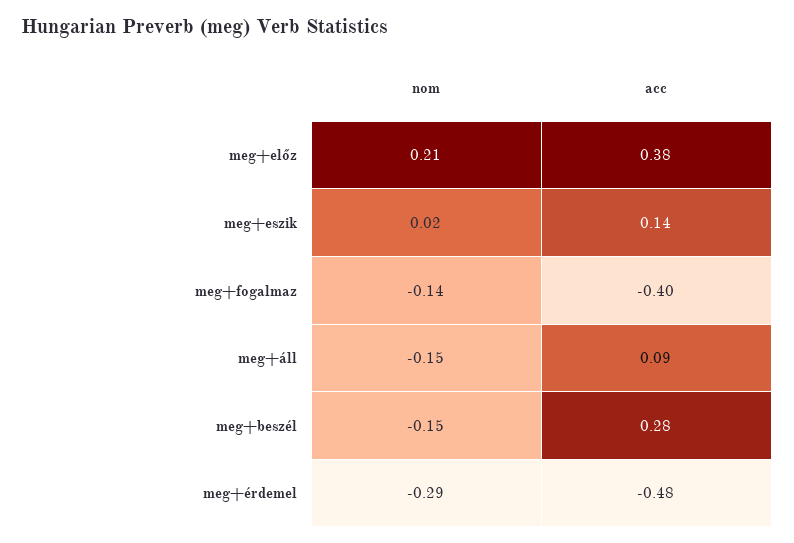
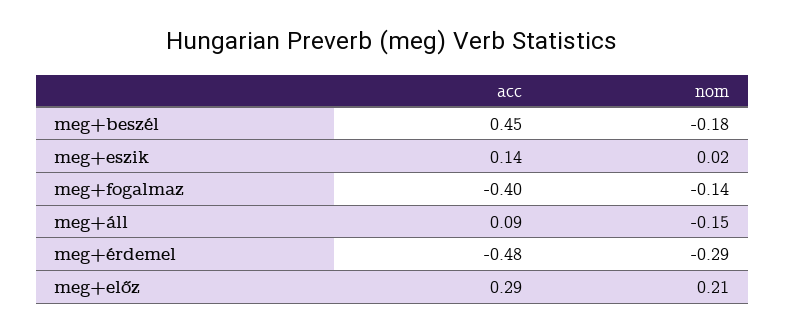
  {
    "nom": {
      "meg+előz": 0.21,
      "meg+eszik": 0.02,
      "meg+fogalmaz": -0.14,
      "meg+áll": -0.15,
-     "meg+beszél": -0.15,
+     "meg+beszél": -0.18,
      "meg+érdemel": -0.29
    },
    "acc": {
-     "meg+előz": 0.38,
+     "meg+előz": 0.29,
      "meg+eszik": 0.14,
      "meg+fogalmaz": -0.4,
      "meg+áll": 0.09,
-     "meg+beszél": 0.28,
+     "meg+beszél": 0.45,
      "meg+érdemel": -0.48
    }
  }

